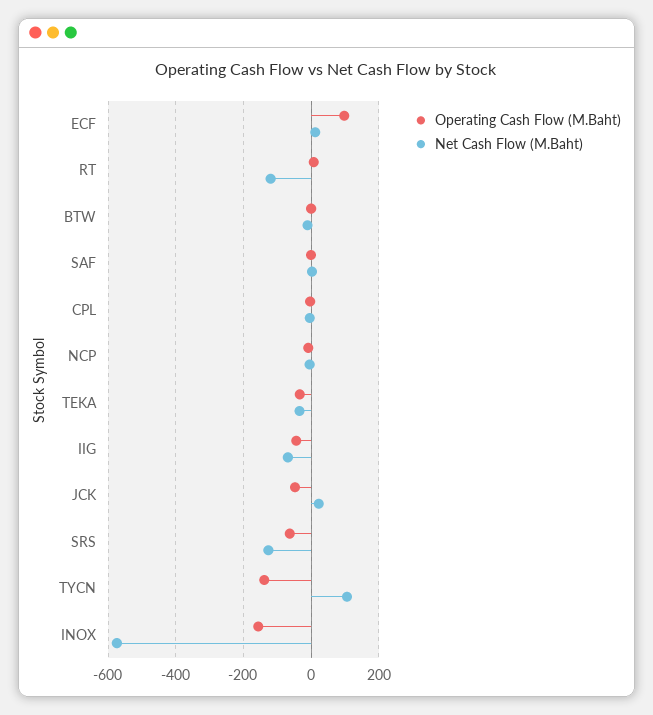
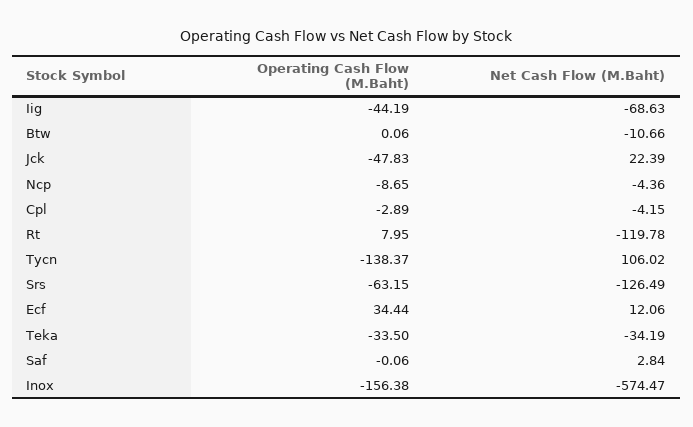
  {
    "Operating Cash Flow (M.Baht)": {
-     "ECF": 100,
+     "ECF": 34.44,
      "RT": 7.95,
      "BTW": 0.06,
      "SAF": -0.06,
      "CPL": -2.89,
      "NCP": -8.65,
      "TEKA": -33.5,
      "IIG": -44.19,
      "JCK": -47.83,
      "SRS": -63.15,
      "TYCN": -138.37,
      "INOX": -156.38
    },
    "Net Cash Flow (M.Baht)": {
      "ECF": 12.06,
      "RT": -119.78,
      "BTW": -10.66,
      "SAF": 2.84,
      "CPL": -4.15,
      "NCP": -4.36,
      "TEKA": -34.19,
      "IIG": -68.63,
      "JCK": 22.39,
      "SRS": -126.49,
      "TYCN": 106.02,
      "INOX": -574.47
    }
  }

